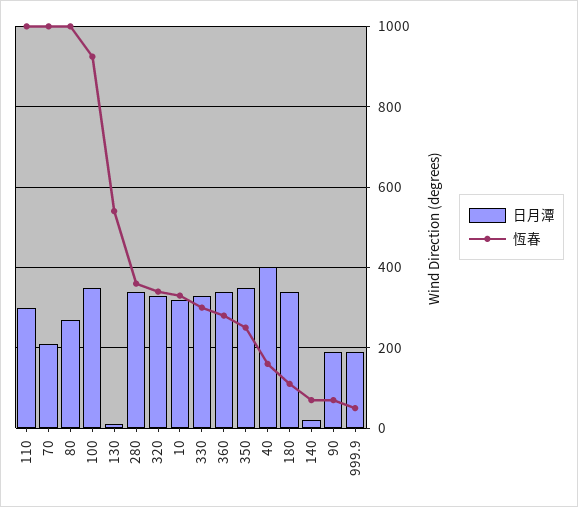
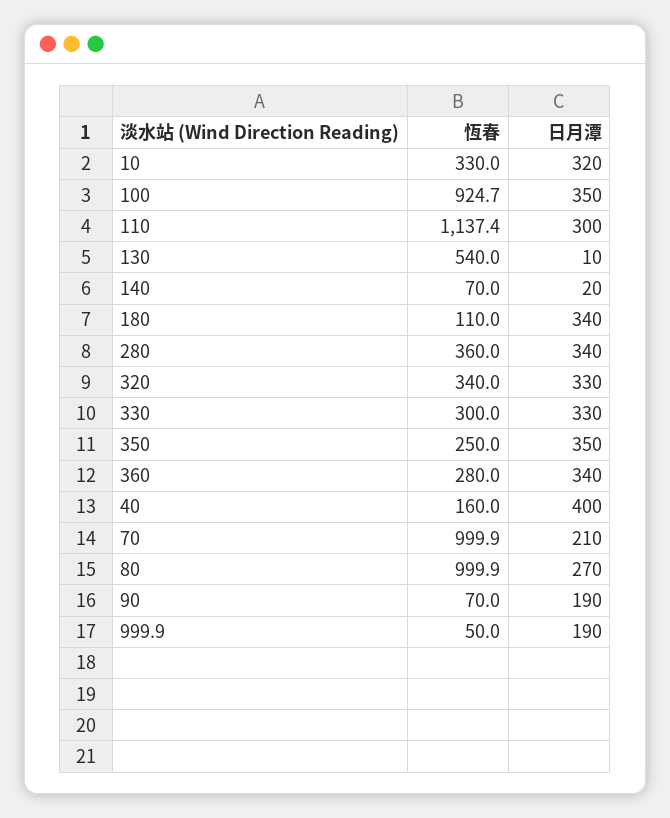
  {
    "日月潭": {
      "110": 300,
      "70": 210,
      "80": 270,
      "100": 350,
      "130": 10,
      "280": 340,
      "320": 330,
      "10": 320,
      "330": 330,
      "360": 340,
      "350": 350,
      "40": 400,
      "180": 340,
      "140": 20,
      "90": 190,
      "999.9": 190
    },
    "恆春": {
-     "110": 1000,
+     "110": 1137.4,
      "70": 999.9,
      "80": 999.9,
      "100": 924.7,
      "130": 540,
      "280": 360,
      "320": 340,
      "10": 330,
      "330": 300,
      "360": 280,
      "350": 250,
      "40": 160,
      "180": 110,
      "140": 70,
      "90": 70,
      "999.9": 50
    }
  }

